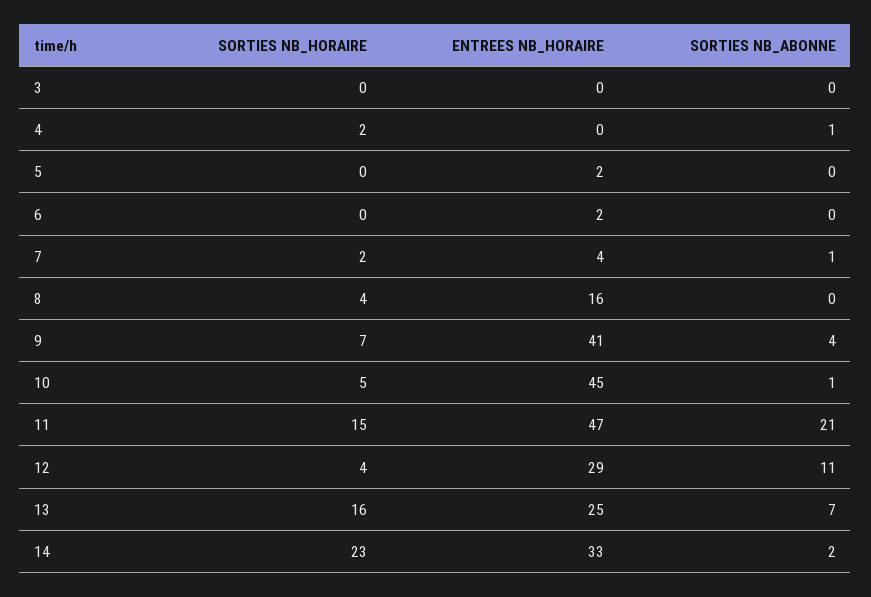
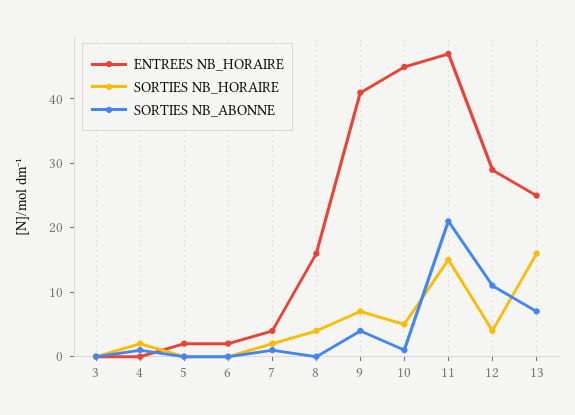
  {
    "SORTIES NB_HORAIRE": {
      "3": 0,
      "4": 2,
      "5": 0,
      "6": 0,
      "7": 2,
      "8": 4,
      "9": 7,
      "10": 5,
      "11": 15,
      "12": 4,
-     "13": 16,
+     "13": 16
-     "14": 23
    },
    "ENTREES NB_HORAIRE": {
      "3": 0,
      "4": 0,
      "5": 2,
      "6": 2,
      "7": 4,
      "8": 16,
      "9": 41,
      "10": 45,
      "11": 47,
      "12": 29,
-     "13": 25,
+     "13": 25
-     "14": 33
    },
    "SORTIES NB_ABONNE": {
      "3": 0,
      "4": 1,
      "5": 0,
      "6": 0,
      "7": 1,
      "8": 0,
      "9": 4,
      "10": 1,
      "11": 21,
      "12": 11,
-     "13": 7,
+     "13": 7
-     "14": 2
    }
  }

